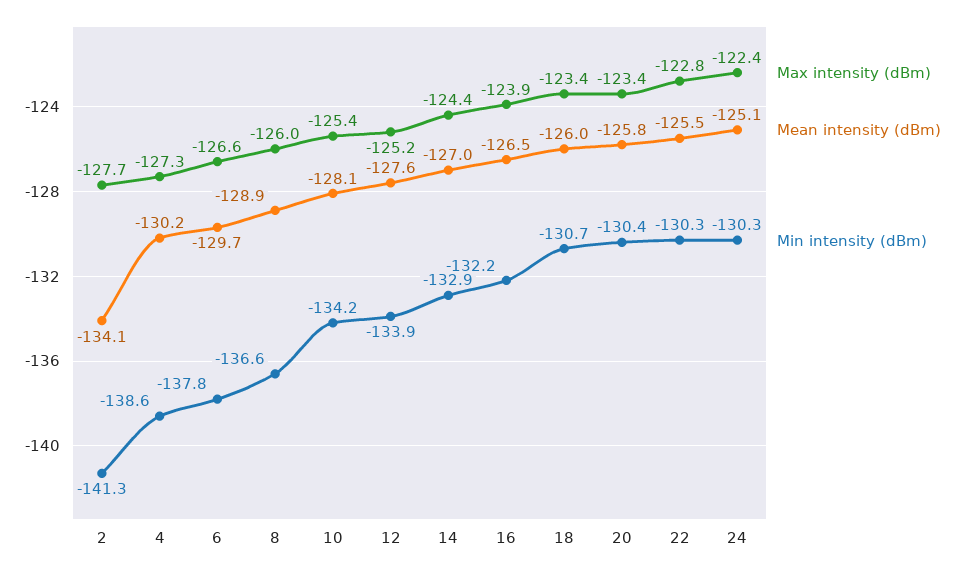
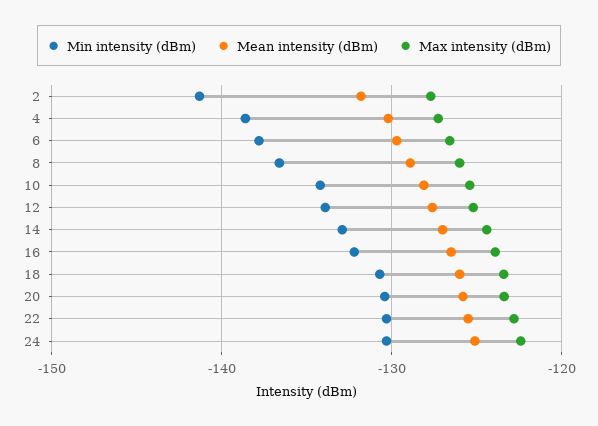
  {
    "Max intensity (dBm)": {
      "2": -127.7,
      "4": -127.3,
      "6": -126.6,
      "8": -126,
      "10": -125.4,
      "12": -125.2,
      "14": -124.4,
      "16": -123.9,
      "18": -123.4,
      "20": -123.4,
      "22": -122.8,
      "24": -122.4
    },
    "Mean intensity (dBm)": {
-     "2": -134.1,
+     "2": -132,
      "4": -130.2,
      "6": -129.7,
      "8": -128.9,
      "10": -128.1,
      "12": -127.6,
      "14": -127,
      "16": -126.5,
      "18": -126,
      "20": -125.8,
      "22": -125.5,
      "24": -125.1
    },
    "Min intensity (dBm)": {
      "2": -141.3,
      "4": -138.6,
      "6": -137.8,
      "8": -136.6,
      "10": -134.2,
      "12": -133.9,
      "14": -132.9,
      "16": -132.2,
      "18": -130.7,
      "20": -130.4,
      "22": -130.3,
      "24": -130.3
    }
  }

